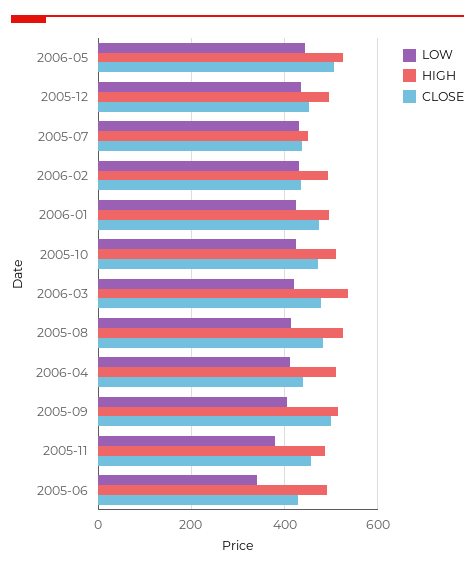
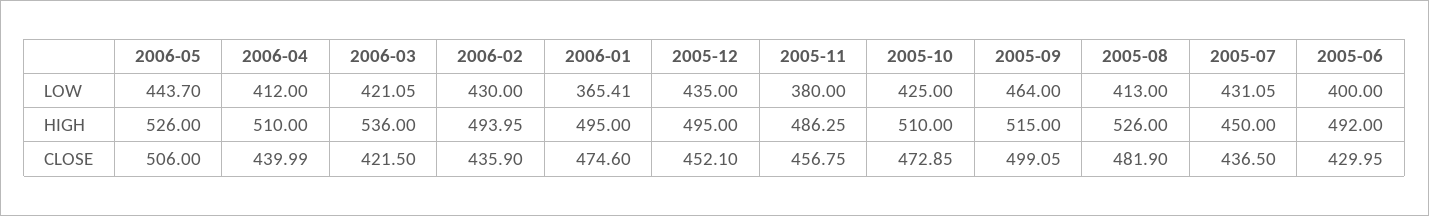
  {
    "LOW": {
      "2006-05": 443.7,
      "2005-12": 435,
      "2005-07": 431.05,
      "2006-02": 430,
-     "2006-01": 420,
+     "2006-01": 365.41,
      "2005-10": 425,
      "2006-03": 421.05,
      "2005-08": 413,
      "2006-04": 412,
-     "2005-09": 400,
+     "2005-09": 464,
      "2005-11": 380,
-     "2005-06": 340
+     "2005-06": 400
    },
    "HIGH": {
      "2006-05": 526,
      "2005-12": 495,
      "2005-07": 450,
      "2006-02": 493.95,
      "2006-01": 495,
      "2005-10": 510,
      "2006-03": 536,
      "2005-08": 526,
      "2006-04": 510,
      "2005-09": 515,
      "2005-11": 486.25,
      "2005-06": 492
    },
    "CLOSE": {
      "2006-05": 506,
      "2005-12": 452.1,
      "2005-07": 436.5,
      "2006-02": 435.9,
      "2006-01": 474.6,
      "2005-10": 472.85,
-     "2006-03": 480,
+     "2006-03": 421.5,
      "2005-08": 481.9,
      "2006-04": 439.99,
      "2005-09": 499.05,
      "2005-11": 456.75,
      "2005-06": 429.95
    }
  }

